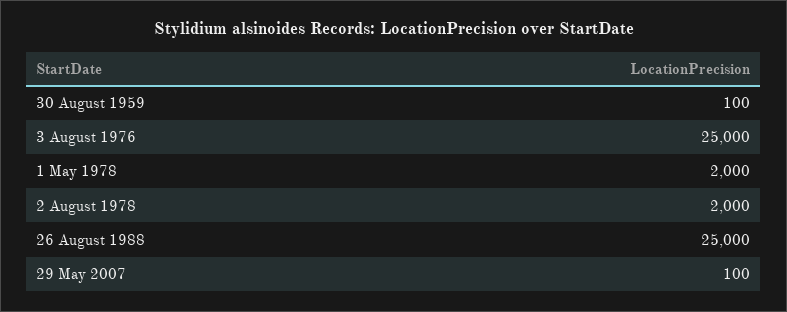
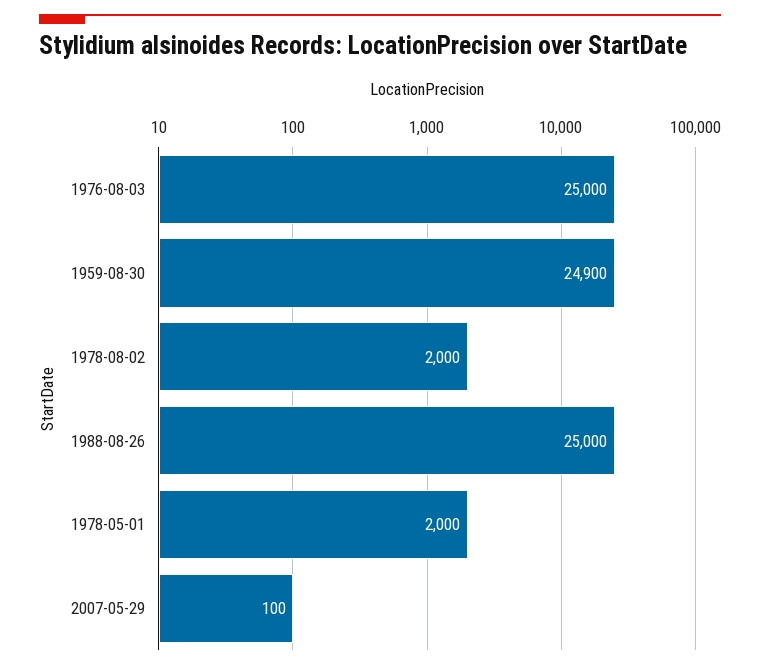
  {
-   "30 August 1959": 100,
+   "30 August 1959": 24900,
    "3 August 1976": 25000,
    "1 May 1978": 2000,
    "2 August 1978": 2000,
    "26 August 1988": 25000,
    "29 May 2007": 100
  }

